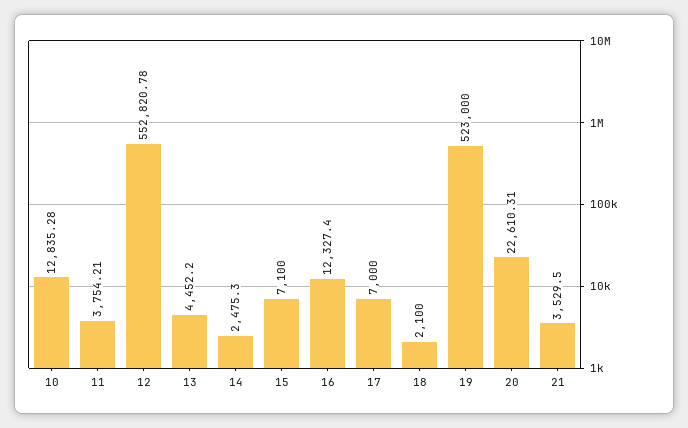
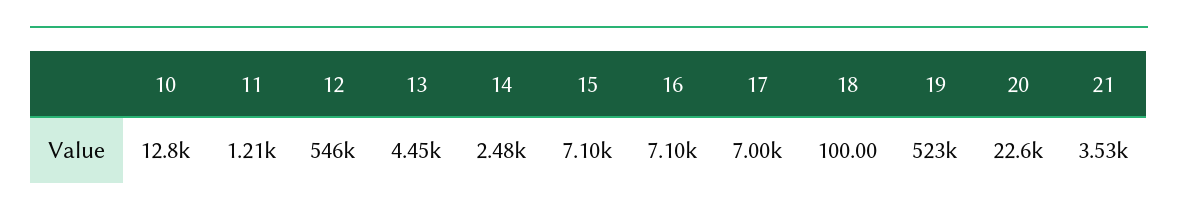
  {
    "10": 12835.28,
-   "11": 3754.21,
+   "11": 1210,
-   "12": 552820.78,
+   "12": 546000,
    "13": 4452.2,
    "14": 2475.3,
    "15": 7100,
-   "16": 12327.4,
+   "16": 7100,
    "17": 7000,
-   "18": 2100,
+   "18": 100,
    "19": 523000,
    "20": 22610.31,
    "21": 3529.5
  }

